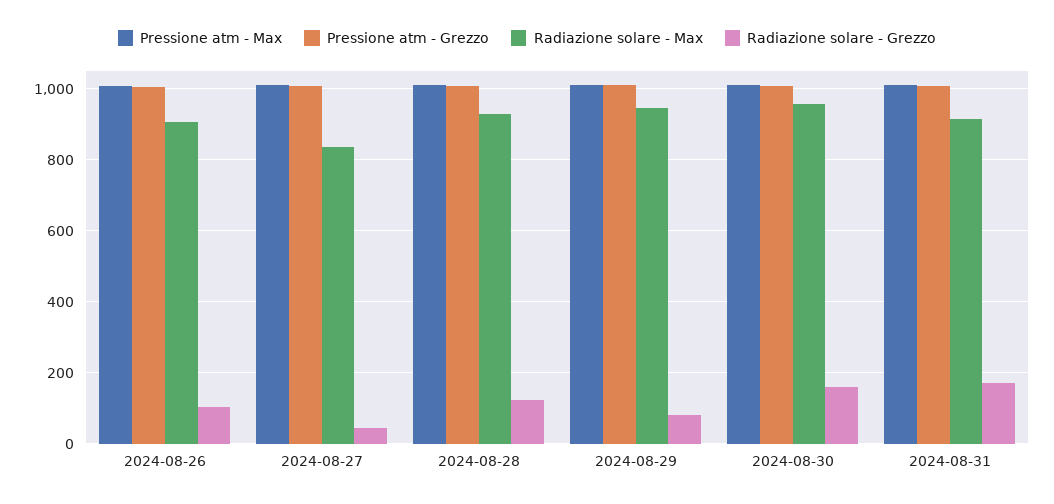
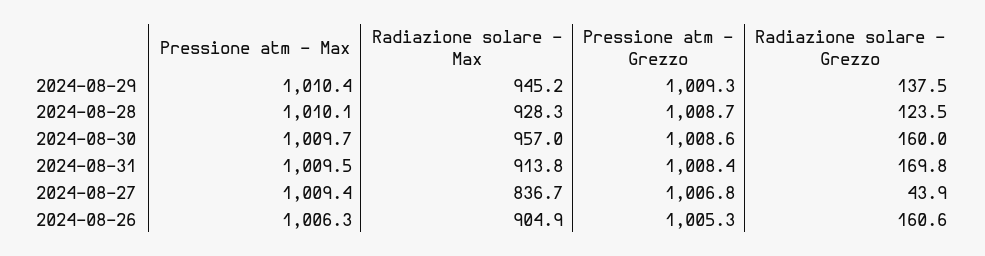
  {
    "Pressione atm - Max": {
      "2024-08-26": 1006.3,
      "2024-08-27": 1009.4,
      "2024-08-28": 1010.1,
      "2024-08-29": 1010.4,
      "2024-08-30": 1009.7,
      "2024-08-31": 1009.5
    },
    "Pressione atm - Grezzo": {
      "2024-08-26": 1005.3,
      "2024-08-27": 1006.8,
      "2024-08-28": 1008.7,
      "2024-08-29": 1009.3,
      "2024-08-30": 1008.6,
      "2024-08-31": 1008.4
    },
    "Radiazione solare - Max": {
      "2024-08-26": 904.9,
      "2024-08-27": 836.7,
      "2024-08-28": 928.3,
      "2024-08-29": 945.2,
      "2024-08-30": 957,
      "2024-08-31": 913.8
    },
    "Radiazione solare - Grezzo": {
-     "2024-08-26": 100,
+     "2024-08-26": 160.6,
      "2024-08-27": 43.9,
      "2024-08-28": 123.5,
-     "2024-08-29": 80,
+     "2024-08-29": 137.5,
      "2024-08-30": 160,
      "2024-08-31": 169.8
    }
  }

